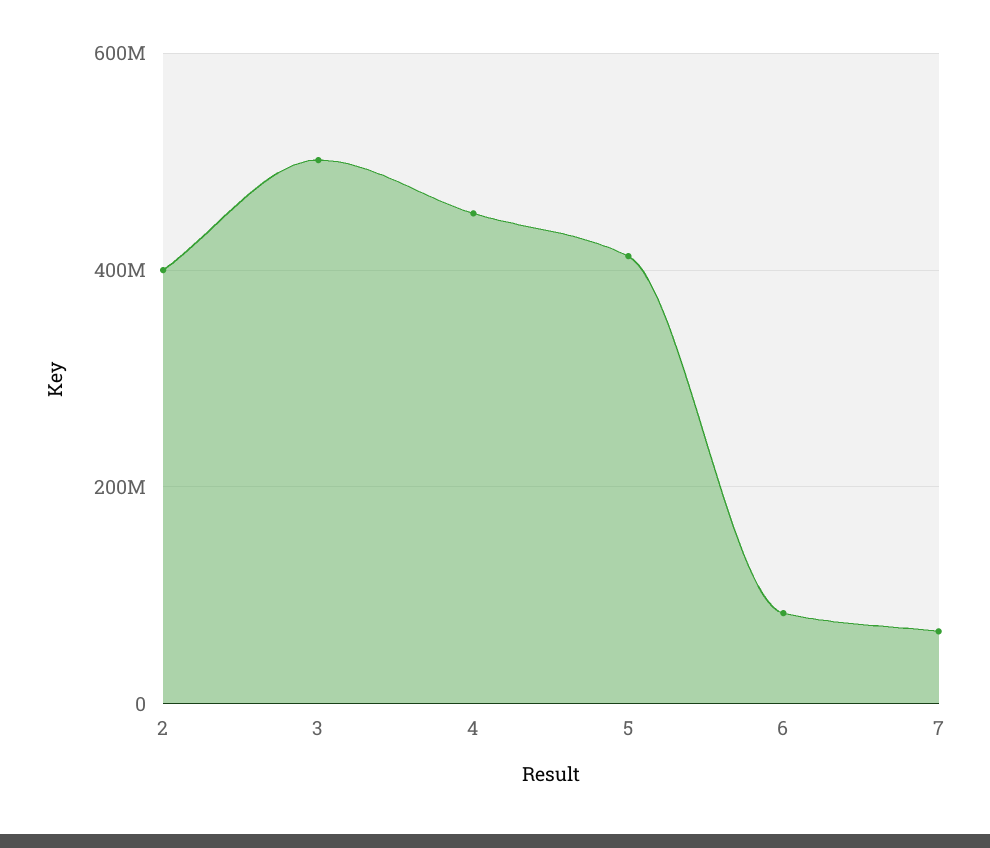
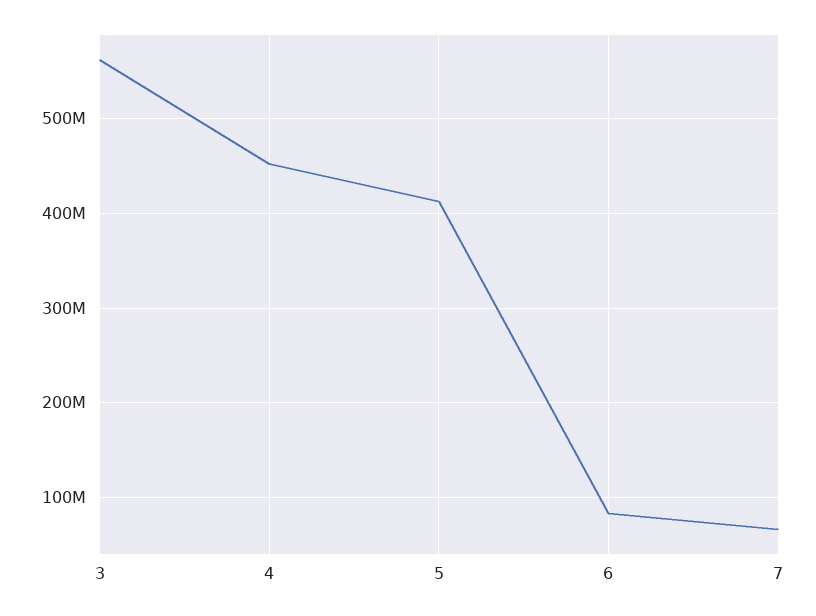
  {
-   "2": 400000000,
-   "3": 500000000,
+   "3": 560000000,
    "4": 450000000,
    "5": 410000000,
    "6": 80000000,
    "7": 70000000
  }

